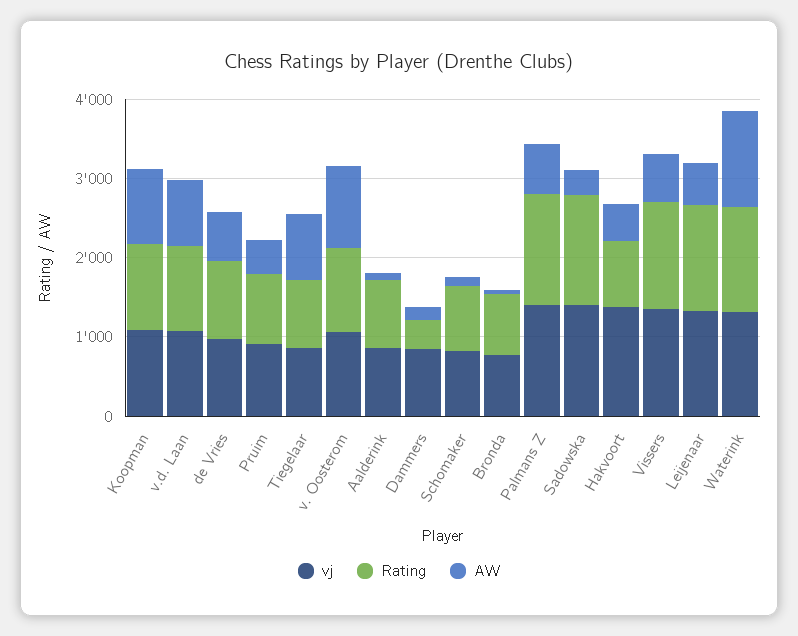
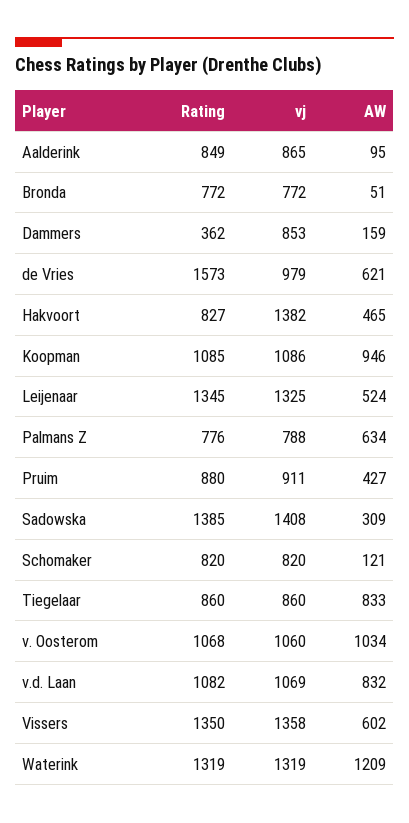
  {
    "vj": {
      "Koopman": 1086,
      "v.d. Laan": 1069,
      "de Vries": 979,
      "Pruim": 911,
      "Tiegelaar": 860,
      "v. Oosterom": 1060,
      "Aalderink": 865,
      "Dammers": 853,
      "Schomaker": 820,
      "Bronda": 772,
-     "Palmans Z": 1400,
+     "Palmans Z": 788,
      "Sadowska": 1408,
      "Hakvoort": 1382,
      "Vissers": 1358,
      "Leijenaar": 1325,
      "Waterink": 1319
    },
    "Rating": {
      "Koopman": 1085,
      "v.d. Laan": 1082,
-     "de Vries": 1000,
+     "de Vries": 1573,
      "Pruim": 880,
      "Tiegelaar": 860,
      "v. Oosterom": 1068,
      "Aalderink": 849,
      "Dammers": 362,
      "Schomaker": 820,
      "Bronda": 772,
-     "Palmans Z": 1400,
+     "Palmans Z": 776,
      "Sadowska": 1385,
      "Hakvoort": 827,
      "Vissers": 1350,
      "Leijenaar": 1345,
      "Waterink": 1319
    },
    "AW": {
      "Koopman": 946,
      "v.d. Laan": 832,
      "de Vries": 621,
      "Pruim": 427,
      "Tiegelaar": 833,
      "v. Oosterom": 1034,
      "Aalderink": 95,
      "Dammers": 159,
      "Schomaker": 121,
      "Bronda": 51,
      "Palmans Z": 634,
      "Sadowska": 309,
      "Hakvoort": 465,
      "Vissers": 602,
      "Leijenaar": 524,
      "Waterink": 1209
    }
  }

